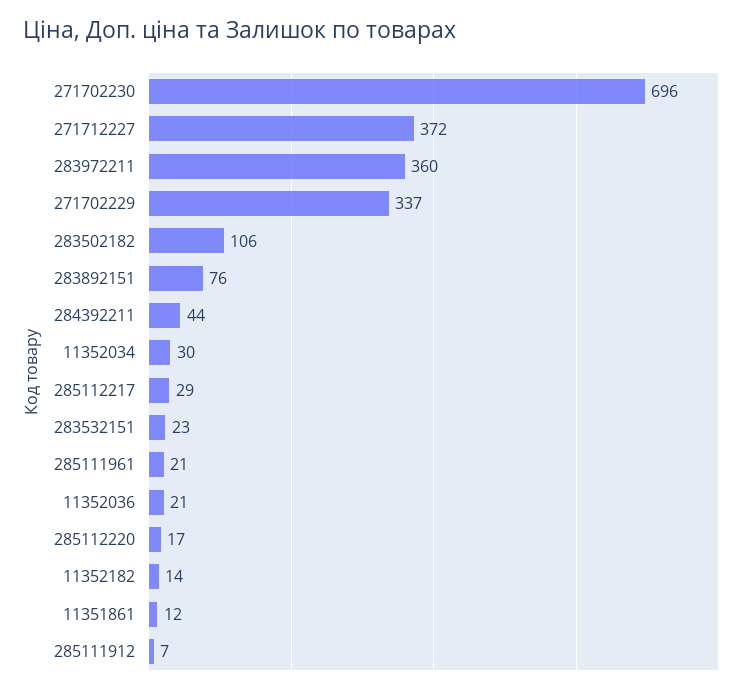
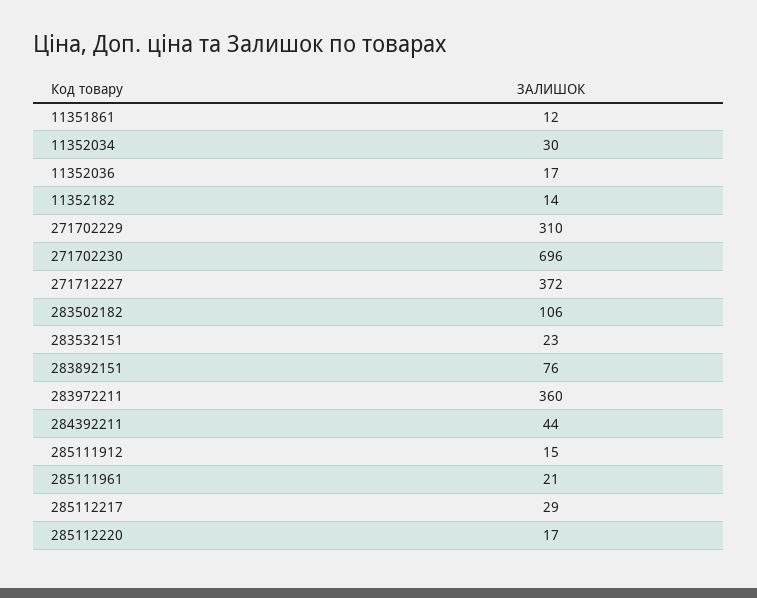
  {
    "271702230": 696,
    "271712227": 372,
    "283972211": 360,
-   "271702229": 337,
+   "271702229": 310,
    "283502182": 106,
    "283892151": 76,
    "284392211": 44,
    "11352034": 30,
    "285112217": 29,
    "283532151": 23,
    "285111961": 21,
-   "11352036": 21,
+   "11352036": 17,
    "285112220": 17,
    "11352182": 14,
    "11351861": 12,
-   "285111912": 7
+   "285111912": 15
  }

